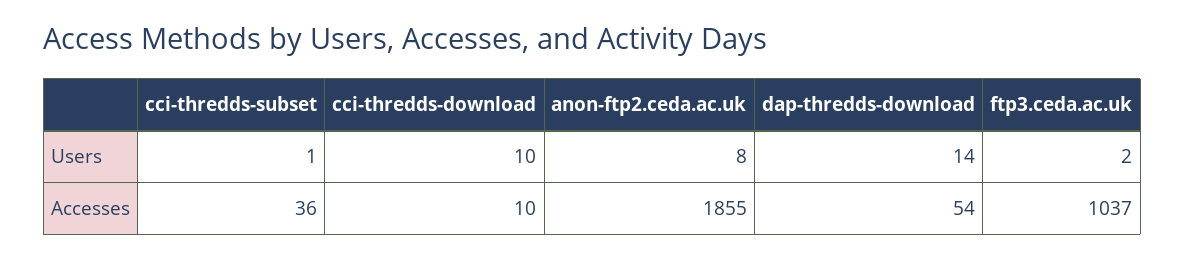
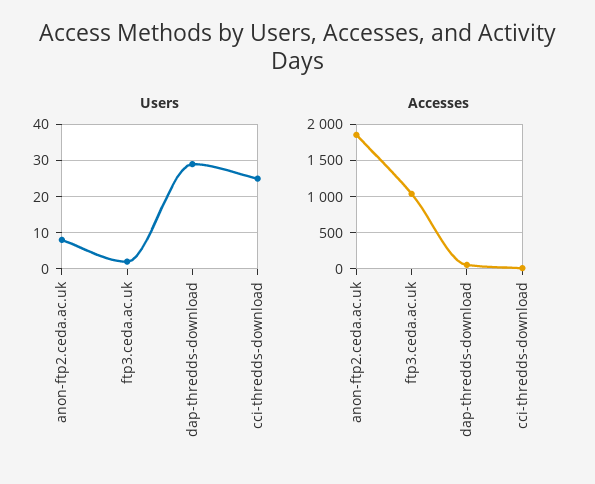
  {
    "Users": {
-     "cci-thredds-subset": 1,
-     "cci-thredds-download": 10,
+     "cci-thredds-download": 25,
      "anon-ftp2.ceda.ac.uk": 8,
-     "dap-thredds-download": 14,
+     "dap-thredds-download": 30,
      "ftp3.ceda.ac.uk": 2
    },
    "Accesses": {
-     "cci-thredds-subset": 36,
      "cci-thredds-download": 10,
      "anon-ftp2.ceda.ac.uk": 1855,
      "dap-thredds-download": 54,
      "ftp3.ceda.ac.uk": 1037
    }
  }

